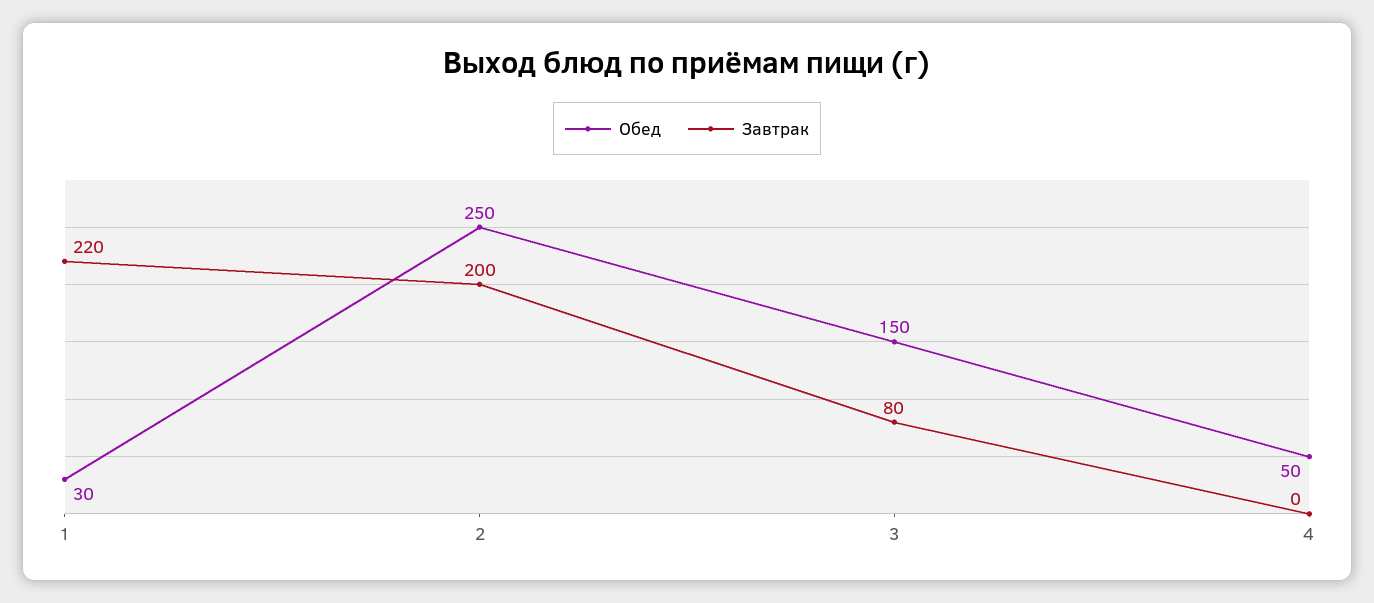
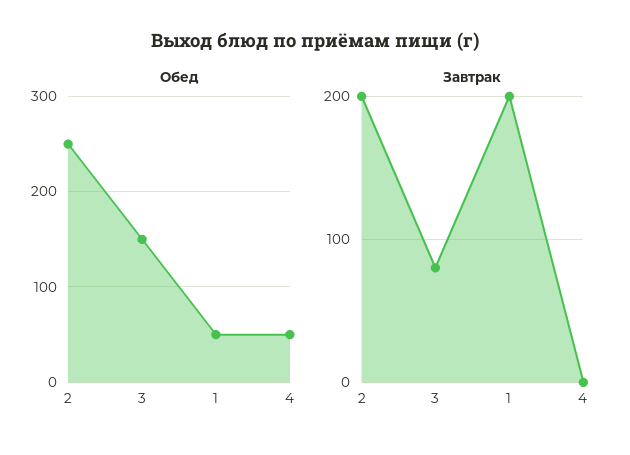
  {
    "Обед": {
-     "1": 30,
+     "1": 50,
      "2": 250,
      "3": 150,
      "4": 50
    },
    "Завтрак": {
-     "1": 220,
+     "1": 200,
      "2": 200,
      "3": 80,
      "4": 0
    }
  }

